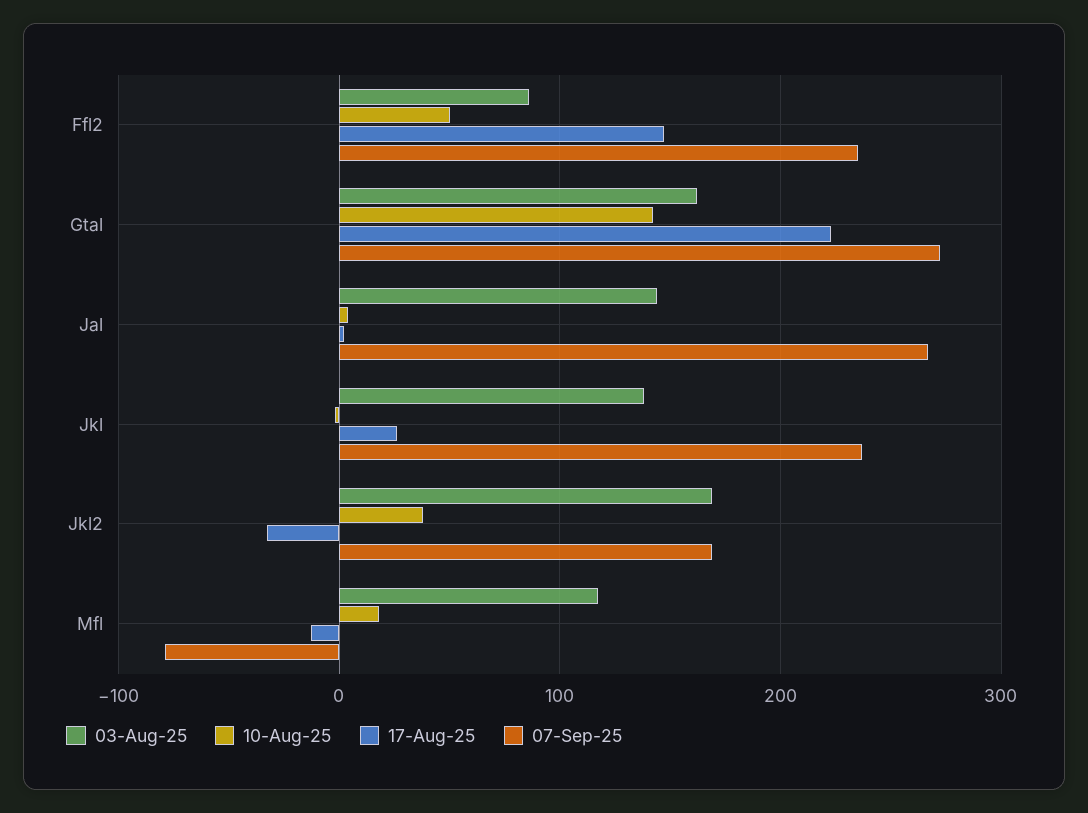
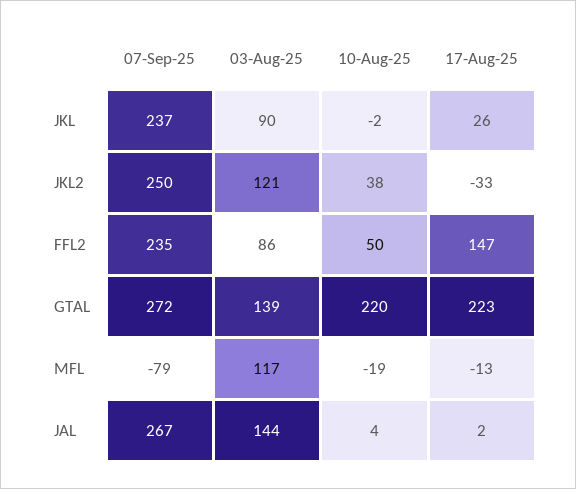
  {
    "03-Aug-25": {
      "Ffl2": 86,
-     "Gtal": 160,
+     "Gtal": 139,
      "Jal": 144,
-     "Jkl": 140,
+     "Jkl": 90,
-     "Jkl2": 170,
+     "Jkl2": 121,
      "Mfl": 117
    },
    "10-Aug-25": {
      "Ffl2": 50,
-     "Gtal": 140,
+     "Gtal": 220,
      "Jal": 4,
      "Jkl": -2,
      "Jkl2": 38,
-     "Mfl": 20
+     "Mfl": -19
    },
    "17-Aug-25": {
      "Ffl2": 147,
      "Gtal": 223,
      "Jal": 2,
      "Jkl": 26,
      "Jkl2": -33,
      "Mfl": -13
    },
    "07-Sep-25": {
      "Ffl2": 235,
      "Gtal": 272,
      "Jal": 267,
      "Jkl": 237,
-     "Jkl2": 170,
+     "Jkl2": 250,
      "Mfl": -79
    }
  }

